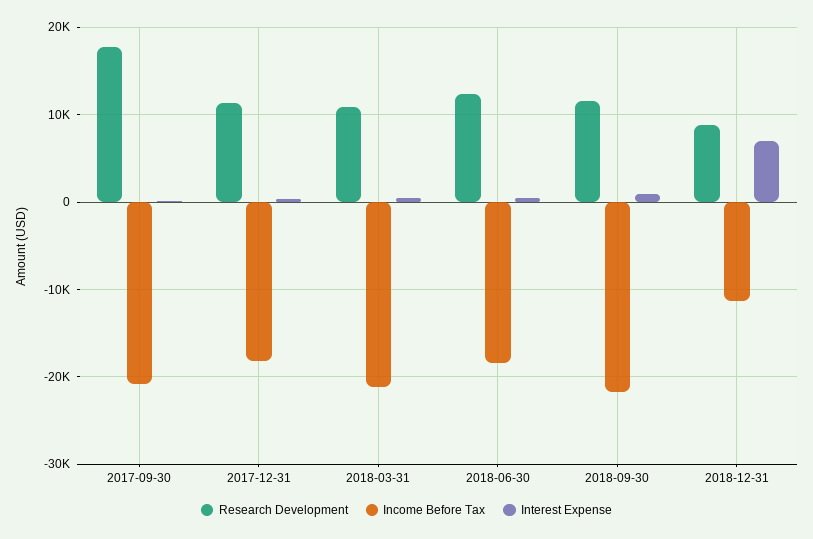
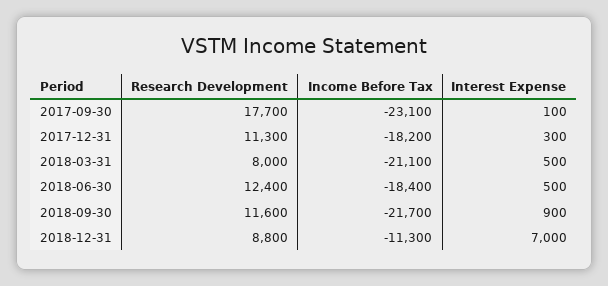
  {
    "Research Development": {
      "2017-09-30": 17700,
      "2017-12-31": 11300,
-     "2018-03-31": 11000,
+     "2018-03-31": 8000,
      "2018-06-30": 12400,
      "2018-09-30": 11600,
      "2018-12-31": 8800
    },
    "Income Before Tax": {
-     "2017-09-30": -21000,
+     "2017-09-30": -23100,
      "2017-12-31": -18200,
      "2018-03-31": -21100,
      "2018-06-30": -18400,
      "2018-09-30": -21700,
      "2018-12-31": -11300
    },
    "Interest Expense": {
      "2017-09-30": 100,
      "2017-12-31": 300,
      "2018-03-31": 500,
      "2018-06-30": 500,
      "2018-09-30": 900,
      "2018-12-31": 7000
    }
  }

